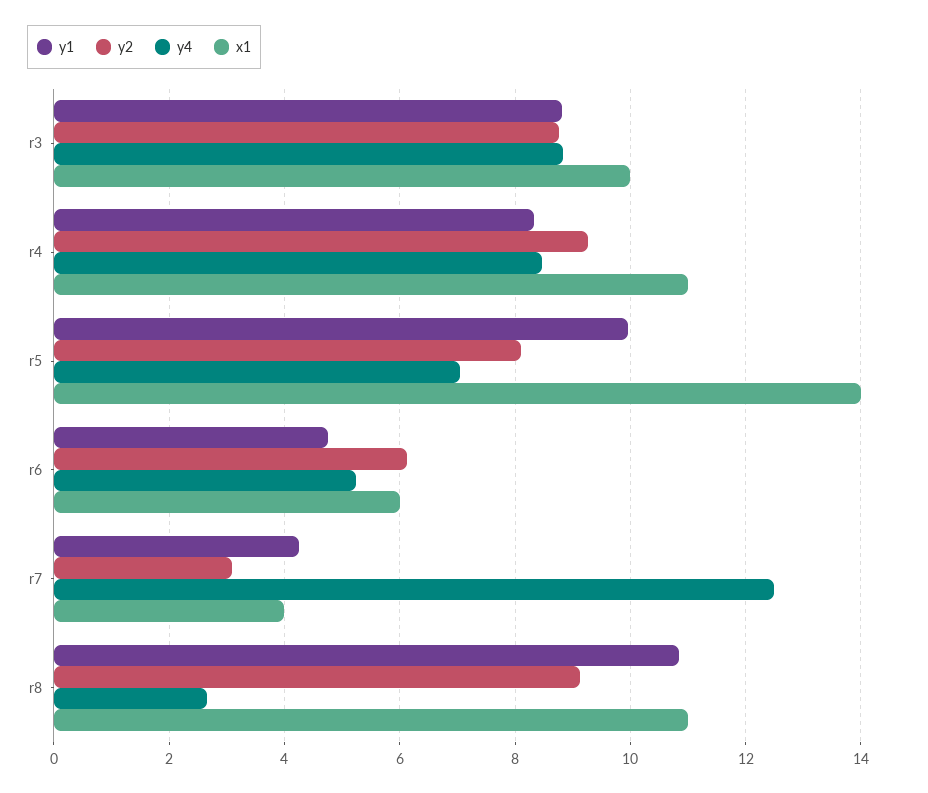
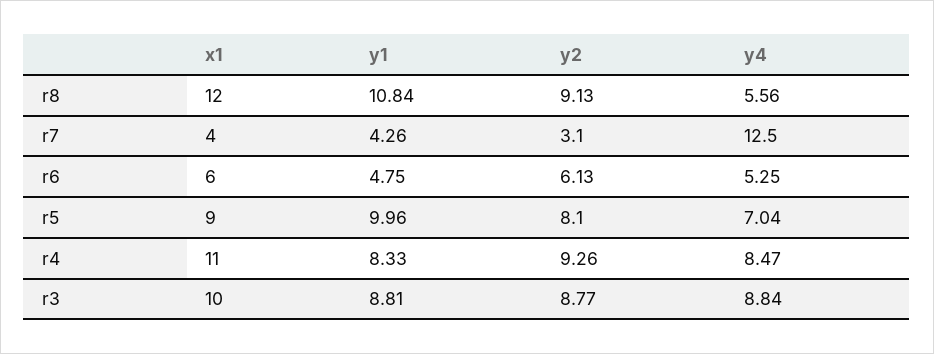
  {
    "y1": {
      "r3": 8.81,
      "r4": 8.33,
      "r5": 9.96,
      "r6": 4.75,
      "r7": 4.26,
      "r8": 10.84
    },
    "y2": {
      "r3": 8.77,
      "r4": 9.26,
      "r5": 8.1,
      "r6": 6.13,
      "r7": 3.1,
      "r8": 9.13
    },
    "y4": {
      "r3": 8.84,
      "r4": 8.47,
      "r5": 7.04,
      "r6": 5.25,
      "r7": 12.5,
-     "r8": 2.6
+     "r8": 5.56
    },
    "x1": {
      "r3": 10,
      "r4": 11,
-     "r5": 14,
+     "r5": 9,
      "r6": 6,
      "r7": 4,
-     "r8": 11
+     "r8": 12
    }
  }

